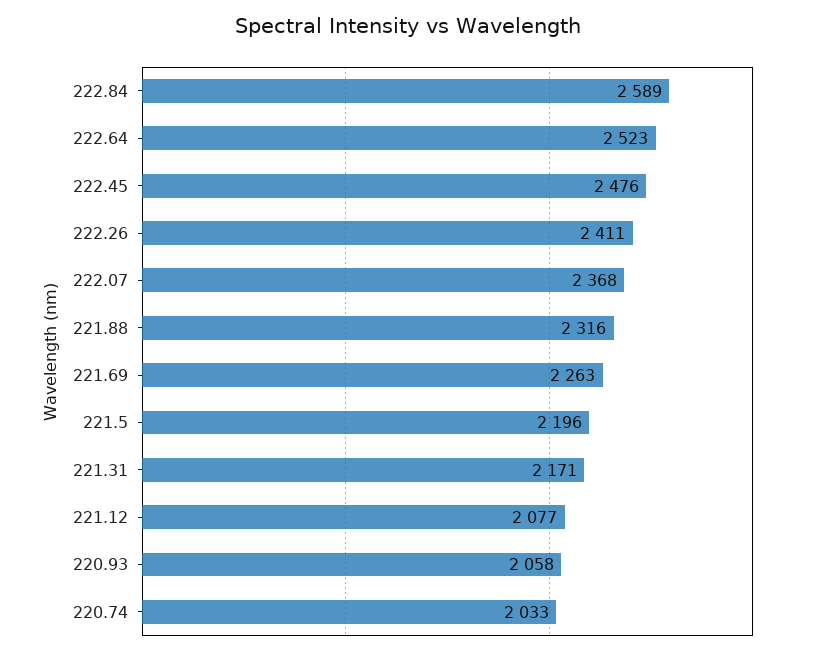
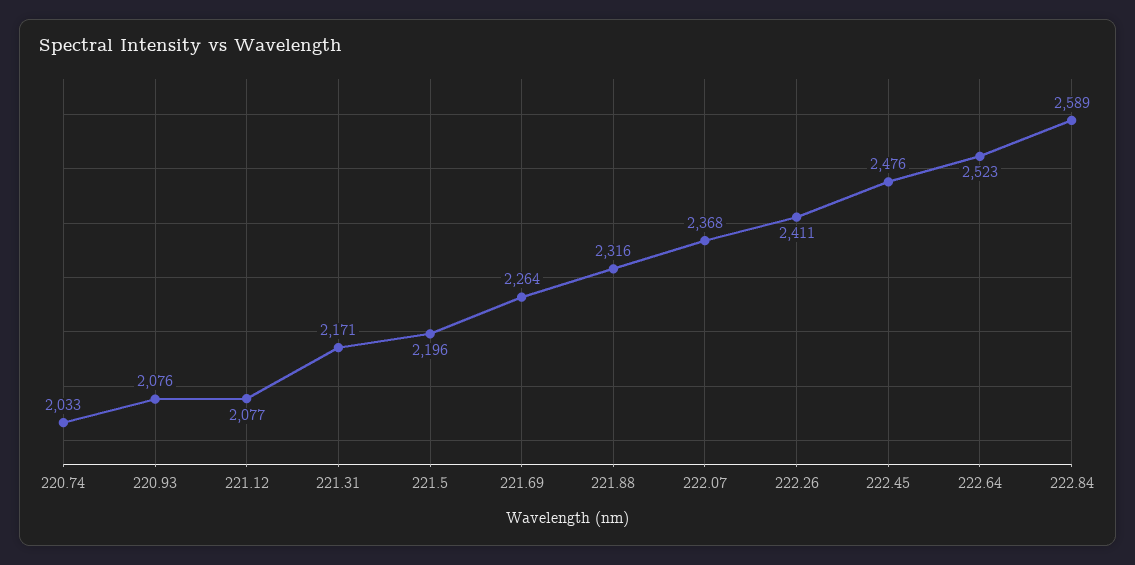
  {
    "222.84": 2589,
    "222.64": 2523,
    "222.45": 2476,
    "222.26": 2411,
    "222.07": 2368,
    "221.88": 2316,
-   "221.69": 2263,
+   "221.69": 2264,
    "221.5": 2196,
    "221.31": 2171,
    "221.12": 2077,
-   "220.93": 2058,
+   "220.93": 2076,
    "220.74": 2033
  }

